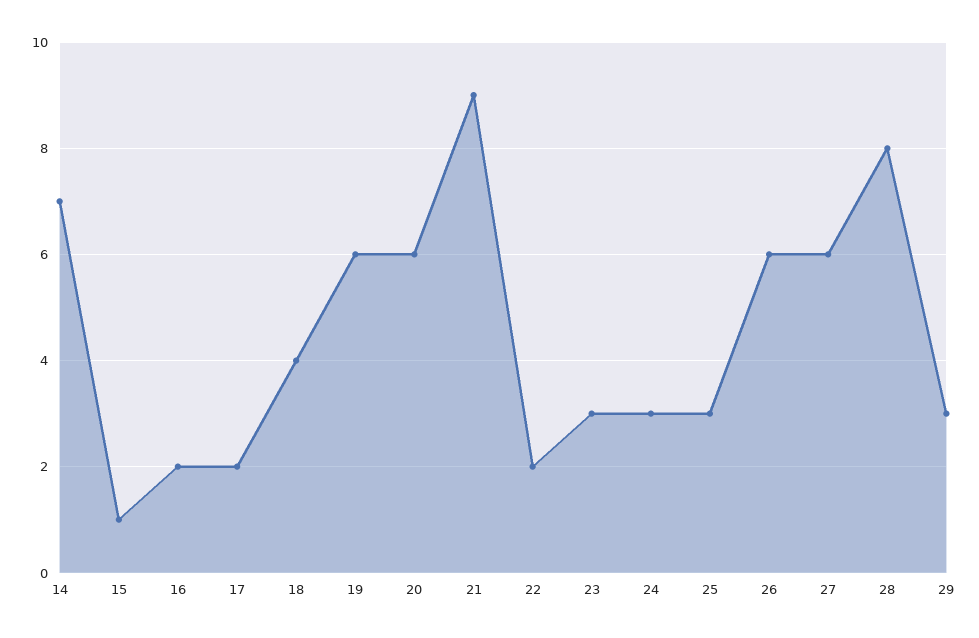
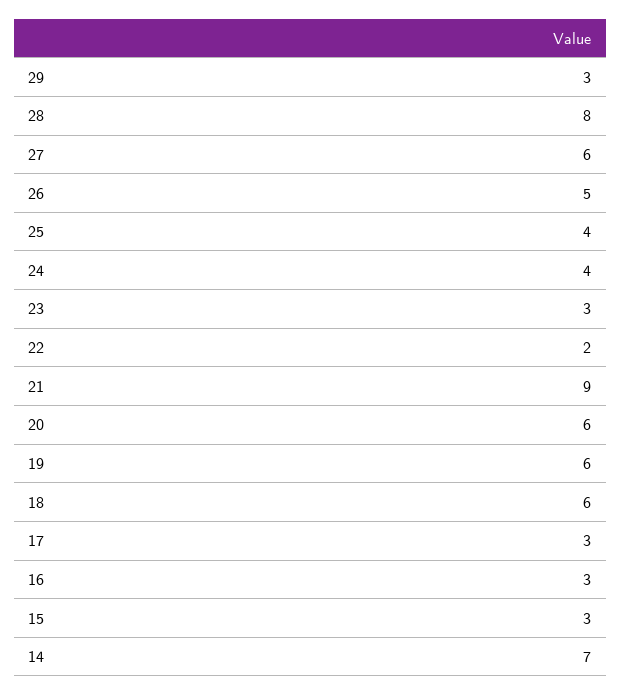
  {
    "14": 7,
-   "15": 1,
+   "15": 3,
-   "16": 2,
+   "16": 3,
-   "17": 2,
+   "17": 3,
-   "18": 4,
+   "18": 6,
    "19": 6,
    "20": 6,
    "21": 9,
    "22": 2,
    "23": 3,
-   "24": 3,
+   "24": 4,
-   "25": 3,
+   "25": 4,
-   "26": 6,
+   "26": 5,
    "27": 6,
    "28": 8,
    "29": 3
  }

